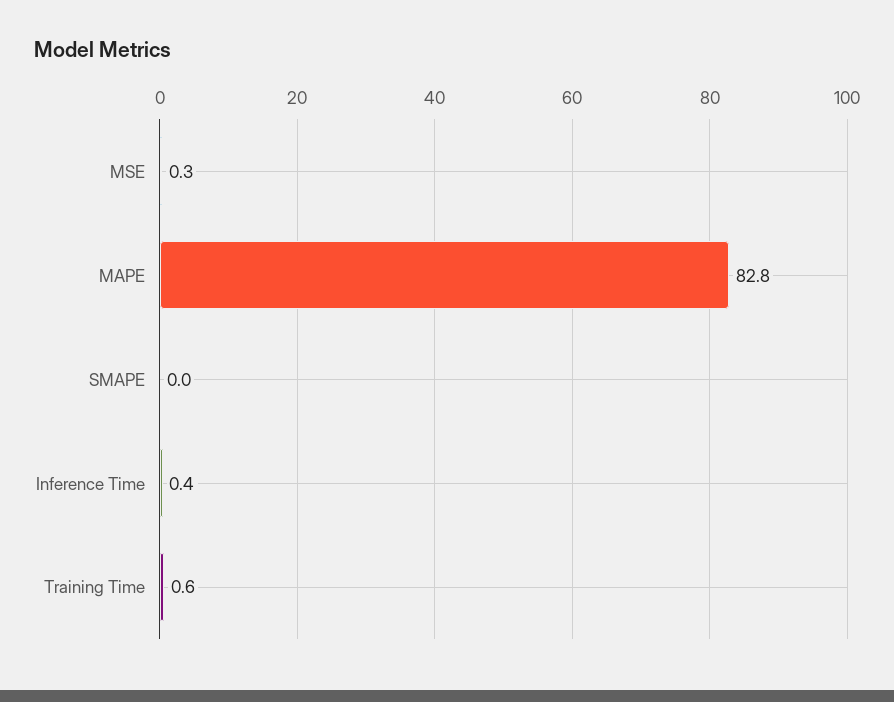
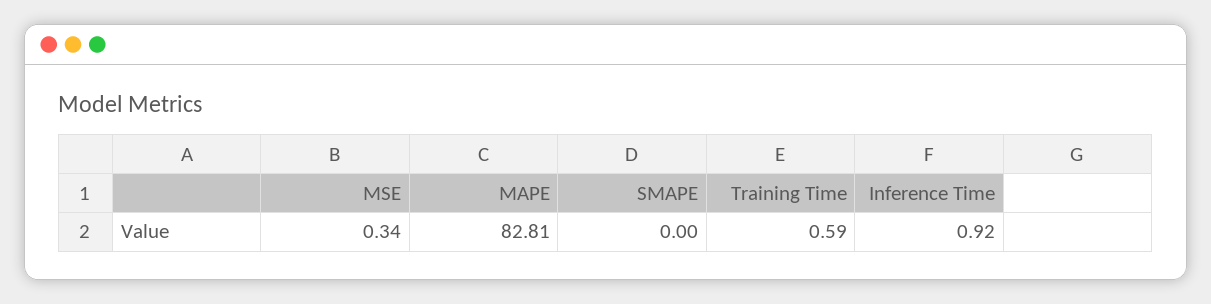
  {
    "MSE": 0.34,
    "MAPE": 82.81,
    "SMAPE": 0,
-   "Inference Time": 0.4,
+   "Inference Time": 0.92,
    "Training Time": 0.59
  }

